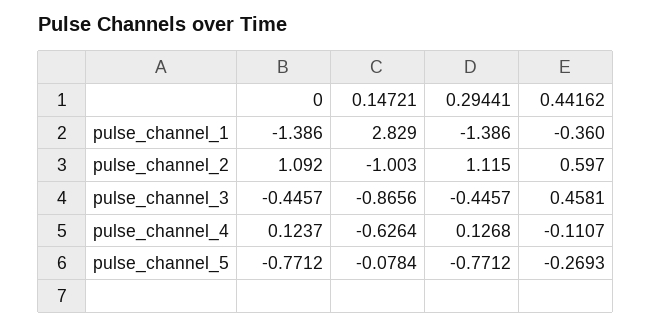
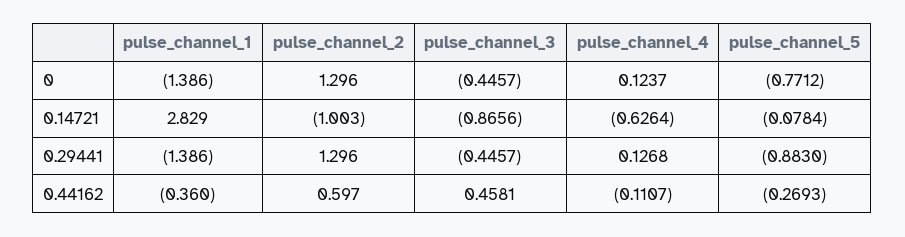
  {
    "0": {
      "pulse_channel_1": -1.386,
-     "pulse_channel_2": 1.092,
+     "pulse_channel_2": 1.296,
      "pulse_channel_3": -0.4457,
      "pulse_channel_4": 0.1237,
      "pulse_channel_5": -0.7712
    },
    "0.14721": {
      "pulse_channel_1": 2.829,
      "pulse_channel_2": -1.003,
      "pulse_channel_3": -0.8656,
      "pulse_channel_4": -0.6264,
      "pulse_channel_5": -0.0784
    },
    "0.29441": {
      "pulse_channel_1": -1.386,
-     "pulse_channel_2": 1.115,
+     "pulse_channel_2": 1.296,
      "pulse_channel_3": -0.4457,
      "pulse_channel_4": 0.1268,
-     "pulse_channel_5": -0.7712
+     "pulse_channel_5": -0.883
    },
    "0.44162": {
      "pulse_channel_1": -0.36,
      "pulse_channel_2": 0.597,
      "pulse_channel_3": 0.4581,
      "pulse_channel_4": -0.1107,
      "pulse_channel_5": -0.2693
    }
  }

